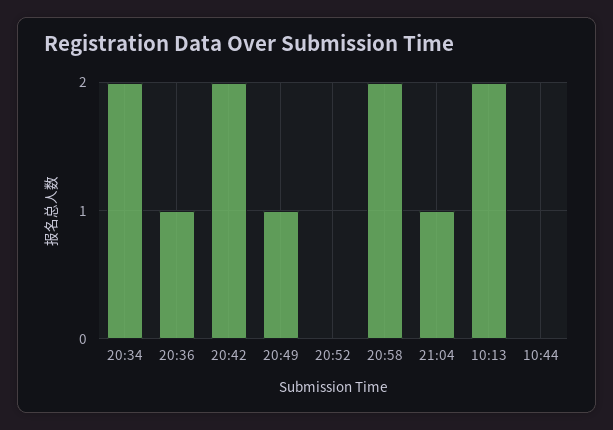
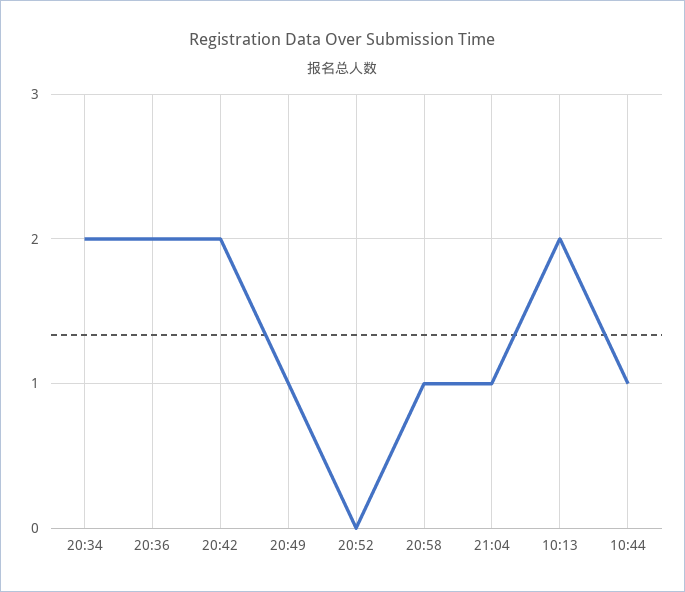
  {
    "20:34": 2,
-   "20:36": 1,
+   "20:36": 2,
    "20:42": 2,
    "20:49": 1,
    "20:52": 0,
-   "20:58": 2,
+   "20:58": 1,
    "21:04": 1,
    "10:13": 2,
-   "10:44": 0
+   "10:44": 1
  }

